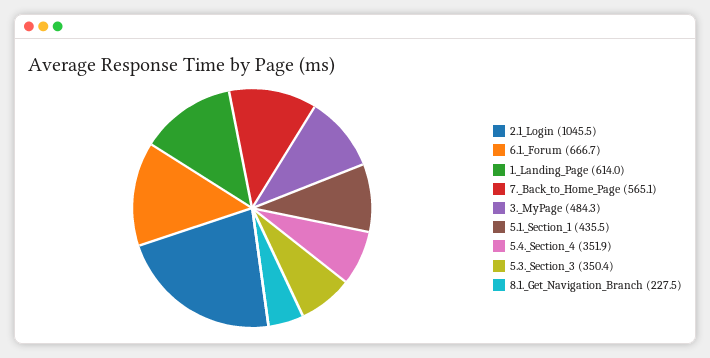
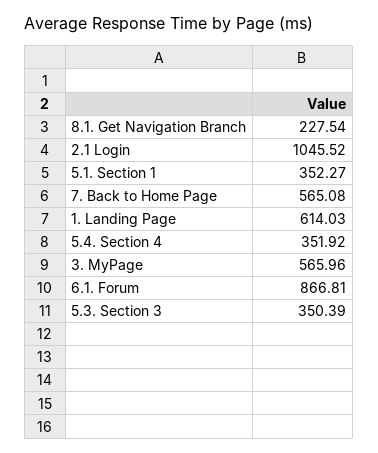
  {
    "2.1_Login": 1045.52,
-   "6.1._Forum": 666.7,
+   "6.1._Forum": 866.81,
    "1._Landing_Page": 614.03,
    "7._Back_to_Home_Page": 565.08,
-   "3._MyPage": 484.3,
+   "3._MyPage": 565.96,
-   "5.1._Section_1": 435.5,
+   "5.1._Section_1": 352.27,
    "5.4._Section_4": 351.92,
    "5.3._Section_3": 350.39,
    "8.1._Get_Navigation_Branch": 227.54
  }

